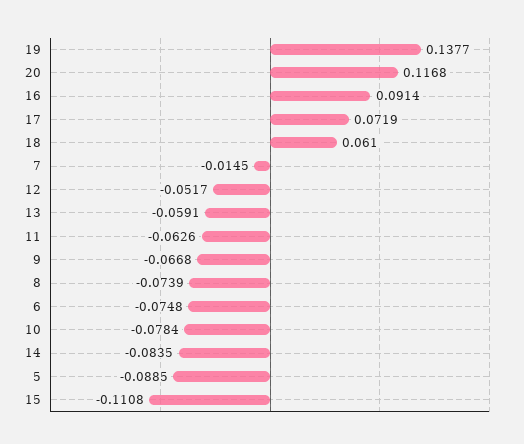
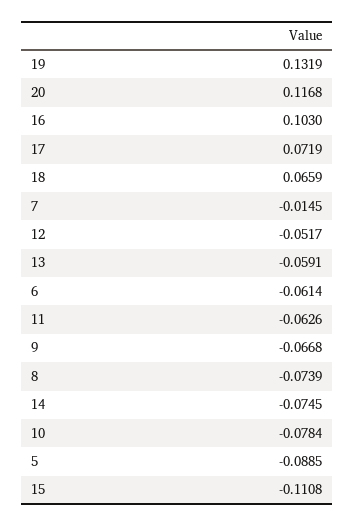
  {
-   "19": 0.1377,
+   "19": 0.1319,
    "20": 0.1168,
-   "16": 0.0914,
+   "16": 0.103,
    "17": 0.0719,
-   "18": 0.061,
+   "18": 0.0659,
    "7": -0.0145,
    "12": -0.0517,
    "13": -0.0591,
    "11": -0.0626,
    "9": -0.0668,
    "8": -0.0739,
-   "6": -0.0748,
+   "6": -0.0614,
    "10": -0.0784,
-   "14": -0.0835,
+   "14": -0.0745,
    "5": -0.0885,
    "15": -0.1108
  }

